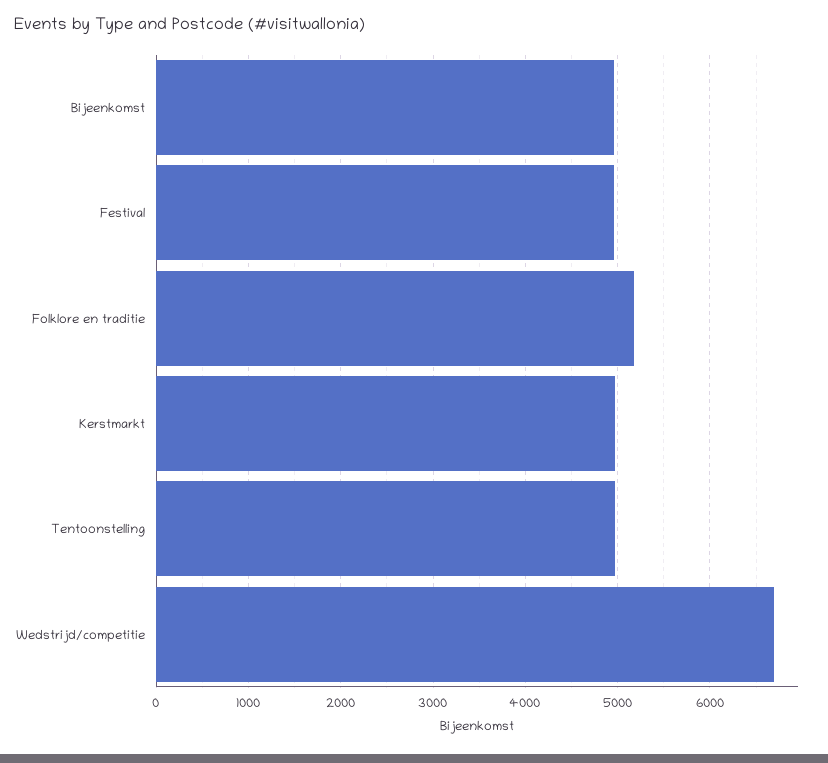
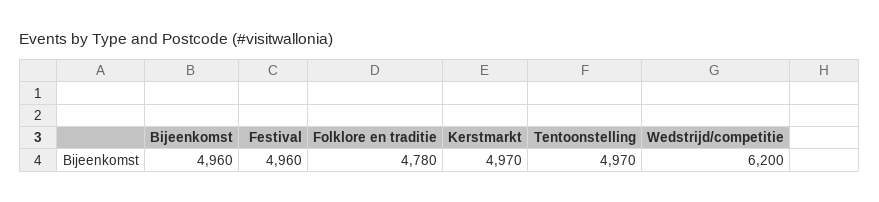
  {
    "Bijeenkomst": 4960,
    "Festival": 4960,
-   "Folklore en traditie": 5200,
+   "Folklore en traditie": 4780,
    "Kerstmarkt": 4970,
    "Tentoonstelling": 4970,
-   "Wedstrijd/competitie": 6700
+   "Wedstrijd/competitie": 6200
  }

